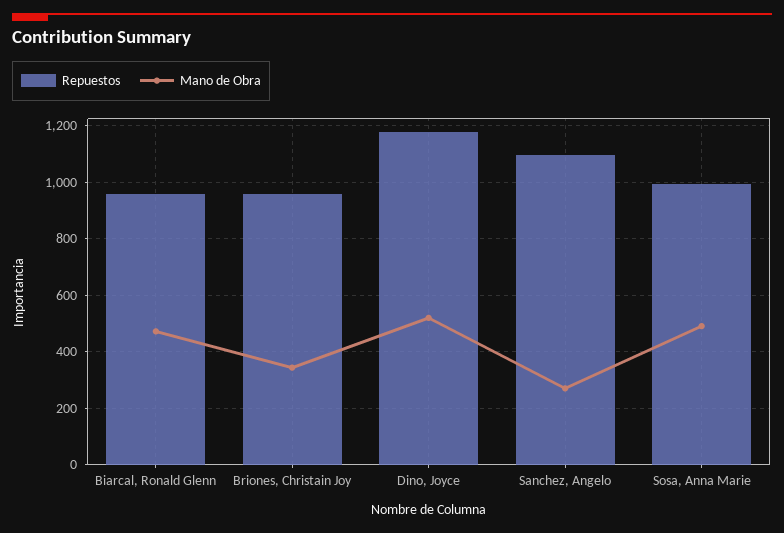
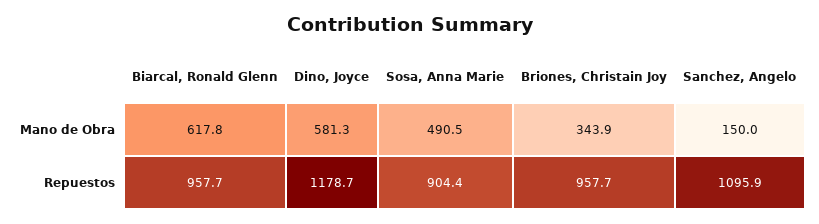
  {
    "Repuestos": {
      "Biarcal, Ronald Glenn": 957.7,
      "Briones, Christain Joy": 957.7,
      "Dino, Joyce": 1178.7,
      "Sanchez, Angelo": 1095.9,
-     "Sosa, Anna Marie": 1000
+     "Sosa, Anna Marie": 904.4
    },
    "Mano de Obra": {
-     "Biarcal, Ronald Glenn": 475,
+     "Biarcal, Ronald Glenn": 617.8,
      "Briones, Christain Joy": 343.9,
-     "Dino, Joyce": 525,
+     "Dino, Joyce": 581.3,
-     "Sanchez, Angelo": 275,
+     "Sanchez, Angelo": 150,
      "Sosa, Anna Marie": 490.5
    }
  }

